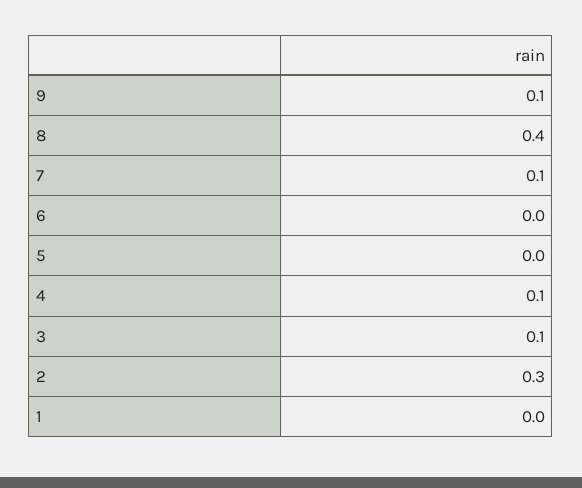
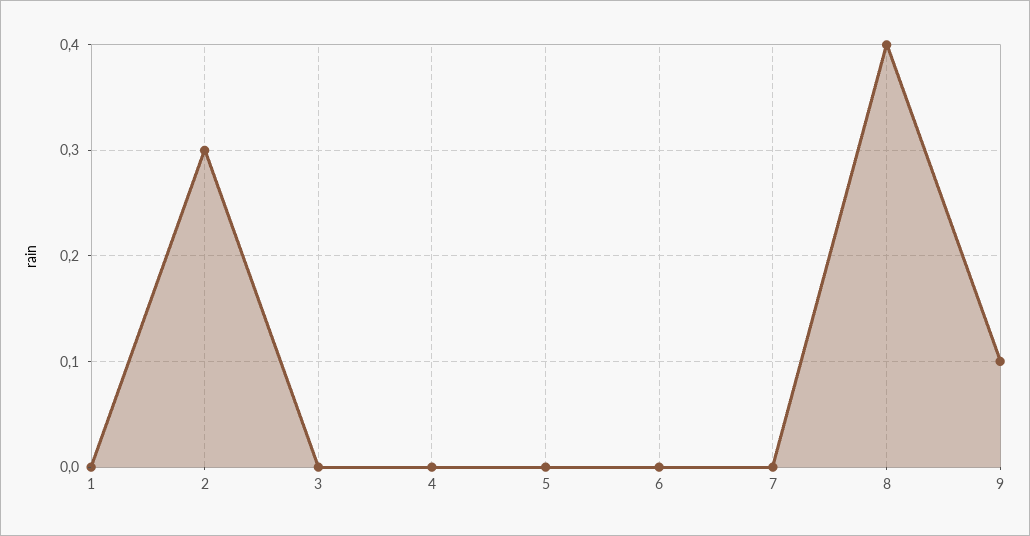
  {
    "9": 0.1,
    "8": 0.4,
-   "7": 0.1,
+   "7": 0,
    "6": 0,
    "5": 0,
-   "4": 0.1,
+   "4": 0,
-   "3": 0.1,
+   "3": 0,
    "2": 0.3,
    "1": 0
  }

